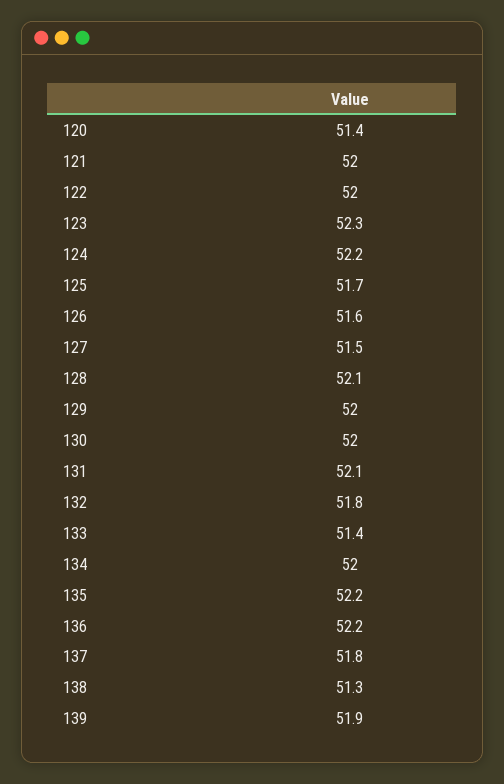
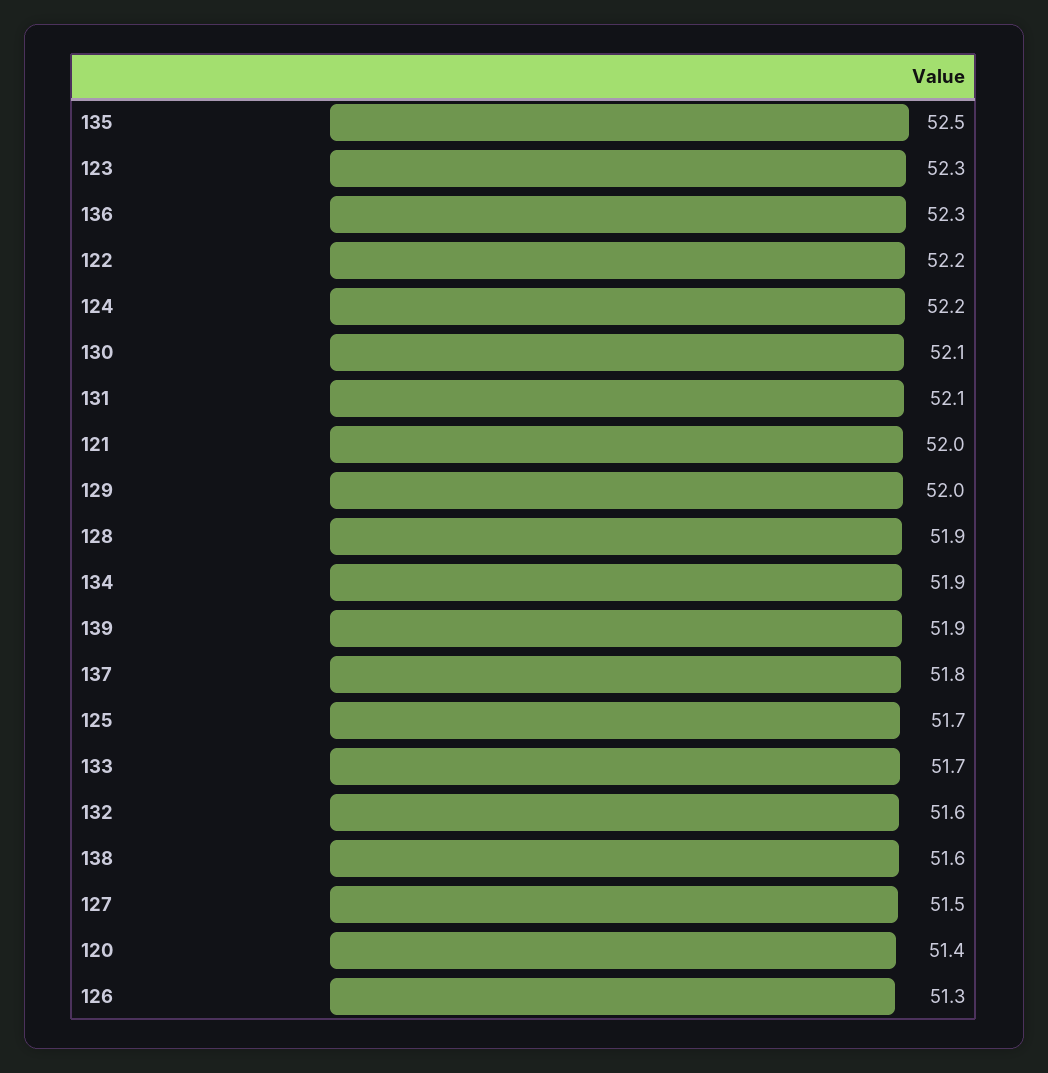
  {
    "120": 51.4,
    "121": 52,
-   "122": 52,
+   "122": 52.2,
    "123": 52.3,
    "124": 52.2,
    "125": 51.7,
-   "126": 51.6,
+   "126": 51.3,
    "127": 51.5,
-   "128": 52.1,
+   "128": 51.9,
    "129": 52,
-   "130": 52,
+   "130": 52.1,
    "131": 52.1,
-   "132": 51.8,
+   "132": 51.6,
-   "133": 51.4,
+   "133": 51.7,
-   "134": 52,
+   "134": 51.9,
-   "135": 52.2,
+   "135": 52.5,
-   "136": 52.2,
+   "136": 52.3,
    "137": 51.8,
-   "138": 51.3,
+   "138": 51.6,
    "139": 51.9
  }

